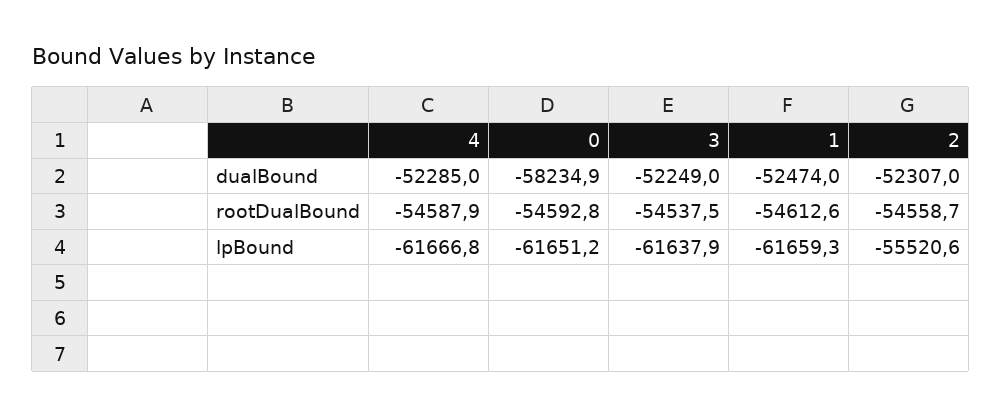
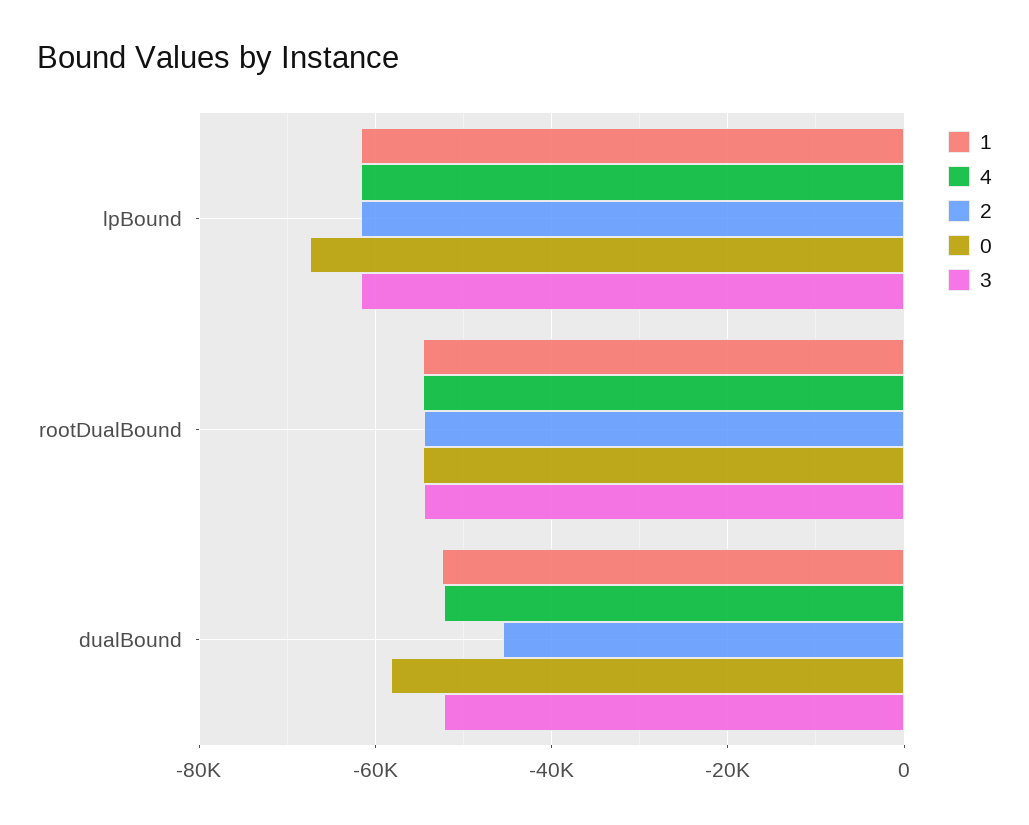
  {
    "4": {
      "dualBound": -52285,
      "rootDualBound": -54587.9,
      "lpBound": -61666.8
    },
    "0": {
      "dualBound": -58234.9,
      "rootDualBound": -54592.8,
-     "lpBound": -61651.2
+     "lpBound": -68000
    },
    "3": {
      "dualBound": -52249,
      "rootDualBound": -54537.5,
      "lpBound": -61637.9
    },
    "1": {
      "dualBound": -52474,
      "rootDualBound": -54612.6,
      "lpBound": -61659.3
    },
    "2": {
-     "dualBound": -52307,
+     "dualBound": -46000,
      "rootDualBound": -54558.7,
-     "lpBound": -55520.6
+     "lpBound": -62000
    }
  }

